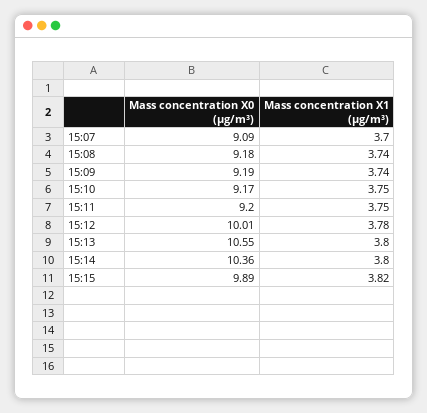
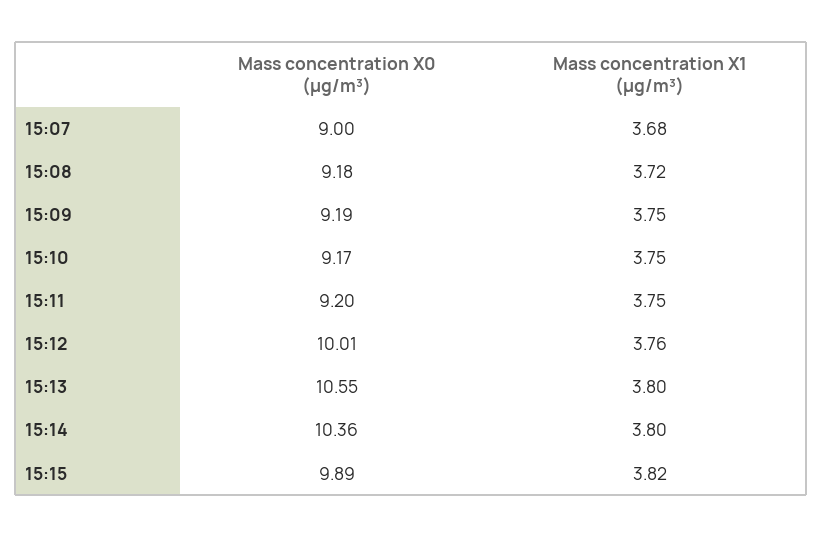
  {
    "Mass concentration X0 (μg/m³)": {
-     "15:07": 9.09,
+     "15:07": 9,
      "15:08": 9.18,
      "15:09": 9.19,
      "15:10": 9.17,
      "15:11": 9.2,
      "15:12": 10.01,
      "15:13": 10.55,
      "15:14": 10.36,
      "15:15": 9.89
    },
    "Mass concentration X1 (μg/m³)": {
-     "15:07": 3.7,
+     "15:07": 3.68,
-     "15:08": 3.74,
+     "15:08": 3.72,
-     "15:09": 3.74,
+     "15:09": 3.75,
      "15:10": 3.75,
      "15:11": 3.75,
-     "15:12": 3.78,
+     "15:12": 3.76,
      "15:13": 3.8,
      "15:14": 3.8,
      "15:15": 3.82
    }
  }

